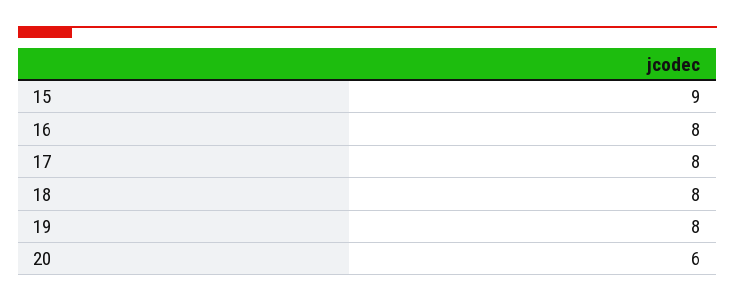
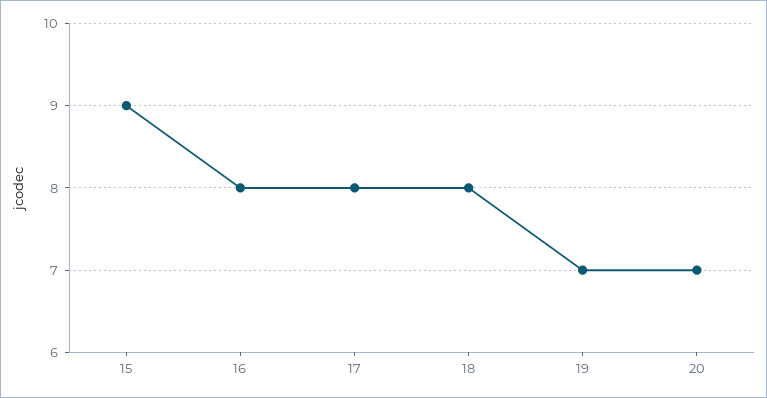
  {
    "15": 9,
    "16": 8,
    "17": 8,
    "18": 8,
-   "19": 8,
+   "19": 7,
-   "20": 6
+   "20": 7
  }

